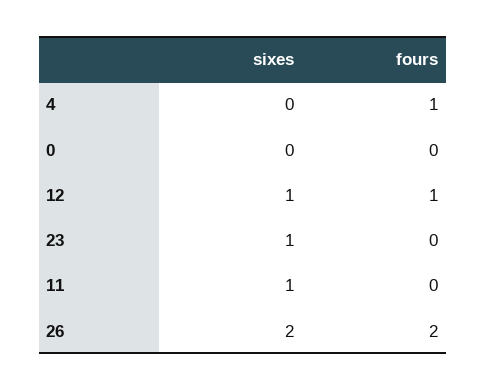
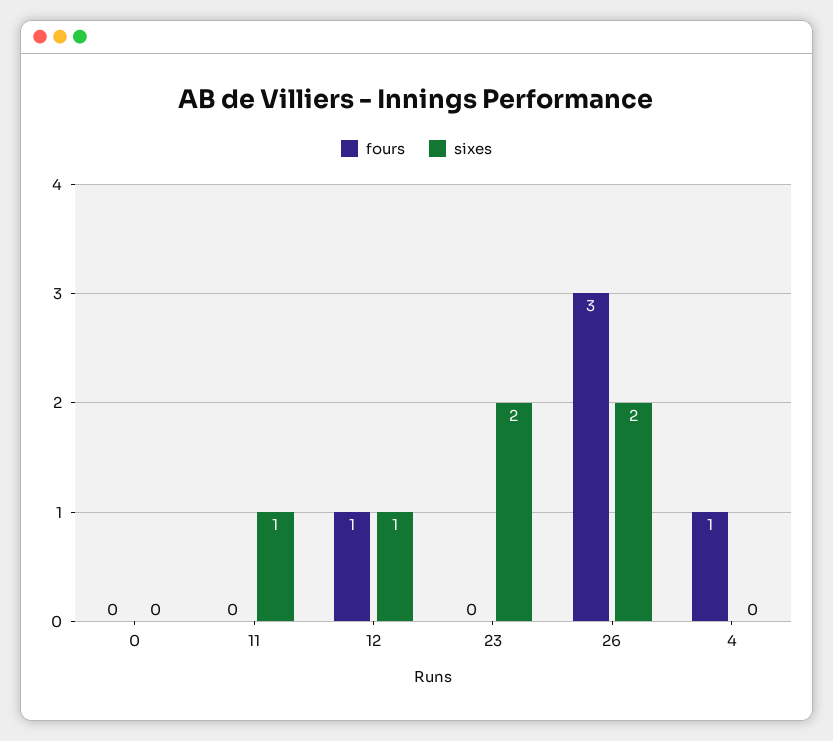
  {
    "sixes": {
      "4": 0,
      "0": 0,
      "12": 1,
-     "23": 1,
+     "23": 2,
      "11": 1,
      "26": 2
    },
    "fours": {
      "4": 1,
      "0": 0,
      "12": 1,
      "23": 0,
      "11": 0,
-     "26": 2
+     "26": 3
    }
  }

